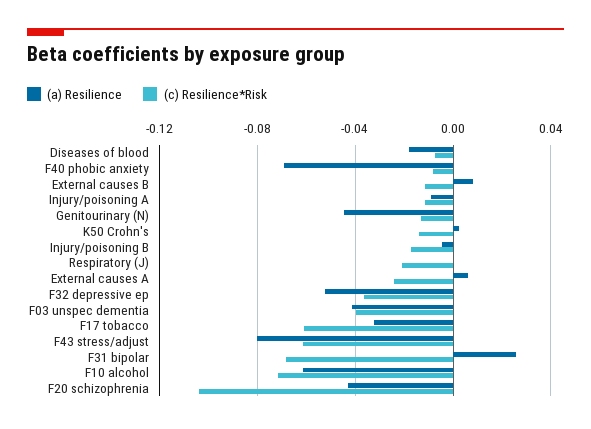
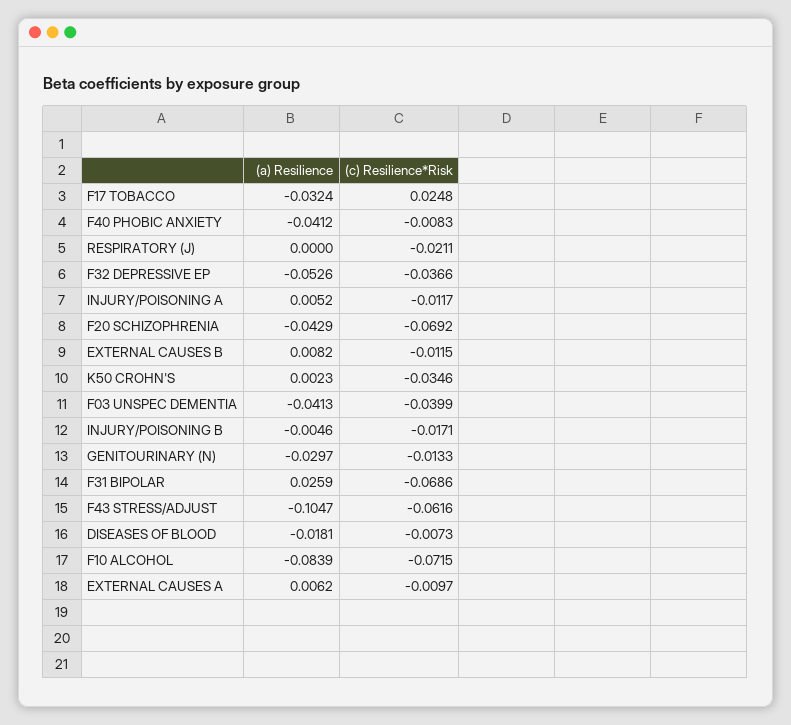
  {
    "(a) Resilience": {
      "Diseases of blood": -0.0181,
-     "F40 phobic anxiety": -0.07,
+     "F40 phobic anxiety": -0.0412,
      "External causes B": 0.0082,
-     "Injury/poisoning A": -0.01,
+     "Injury/poisoning A": 0.0052,
-     "Genitourinary (N)": -0.045,
+     "Genitourinary (N)": -0.0297,
      "K50 Crohn's": 0.0023,
      "Injury/poisoning B": -0.0046,
      "Respiratory (J)": 0,
      "External causes A": 0.0062,
      "F32 depressive ep": -0.0526,
      "F03 unspec dementia": -0.0413,
      "F17 tobacco": -0.0324,
-     "F43 stress/adjust": -0.08,
+     "F43 stress/adjust": -0.1047,
      "F31 bipolar": 0.0259,
-     "F10 alcohol": -0.06,
+     "F10 alcohol": -0.0839,
      "F20 schizophrenia": -0.0429
    },
    "(c) Resilience*Risk": {
      "Diseases of blood": -0.0073,
      "F40 phobic anxiety": -0.0083,
      "External causes B": -0.0115,
      "Injury/poisoning A": -0.0117,
      "Genitourinary (N)": -0.0133,
-     "K50 Crohn's": -0.015,
+     "K50 Crohn's": -0.0346,
      "Injury/poisoning B": -0.0171,
      "Respiratory (J)": -0.0211,
-     "External causes A": -0.025,
+     "External causes A": -0.0097,
      "F32 depressive ep": -0.0366,
      "F03 unspec dementia": -0.0399,
-     "F17 tobacco": -0.06,
+     "F17 tobacco": 0.0248,
      "F43 stress/adjust": -0.0616,
      "F31 bipolar": -0.0686,
      "F10 alcohol": -0.0715,
-     "F20 schizophrenia": -0.105
+     "F20 schizophrenia": -0.0692
    }
  }

